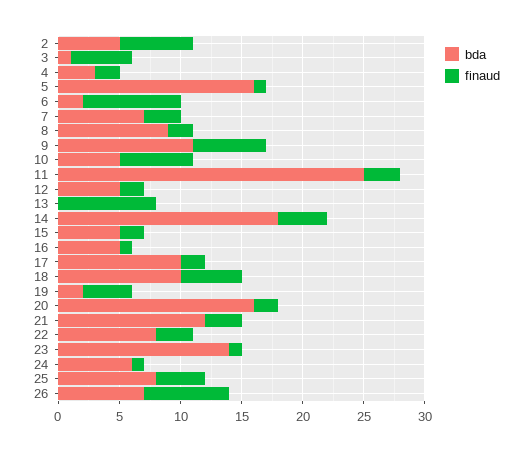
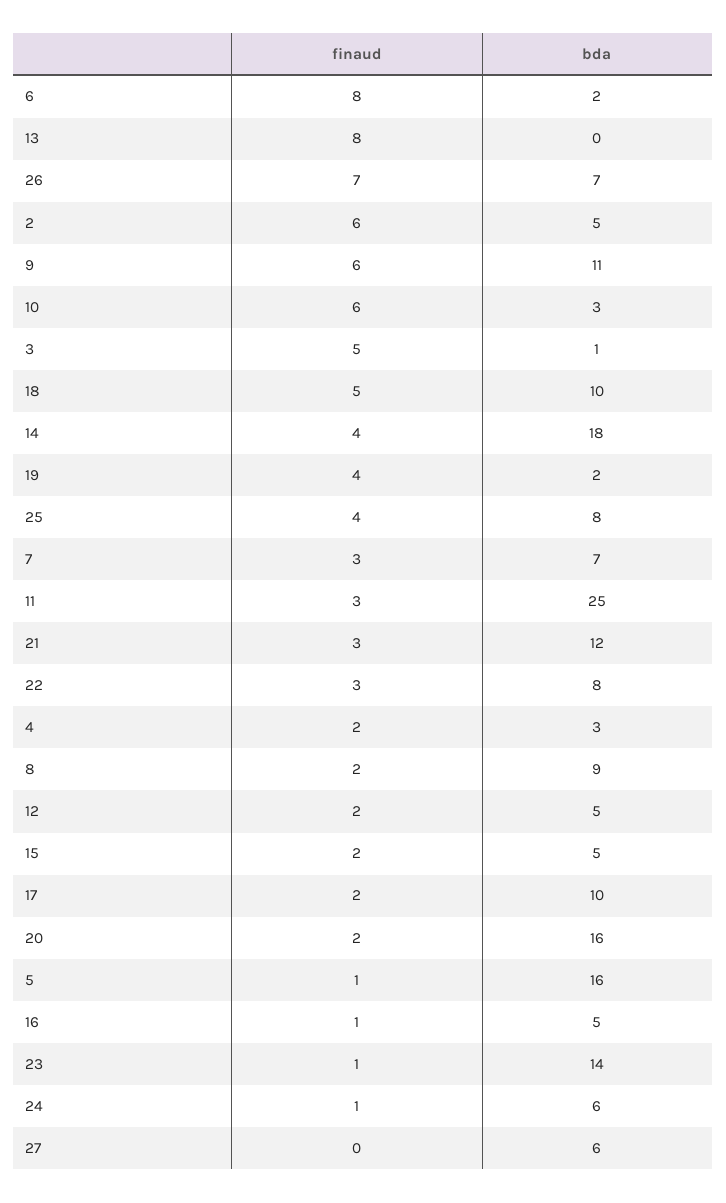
  {
    "bda": {
      "2": 5,
      "3": 1,
      "4": 3,
      "5": 16,
      "6": 2,
      "7": 7,
      "8": 9,
      "9": 11,
-     "10": 5,
+     "10": 3,
      "11": 25,
      "12": 5,
      "13": 0,
      "14": 18,
      "15": 5,
      "16": 5,
      "17": 10,
      "18": 10,
      "19": 2,
      "20": 16,
      "21": 12,
      "22": 8,
      "23": 14,
      "24": 6,
      "25": 8,
-     "26": 7
+     "26": 7,
+     "27": 6
    },
    "finaud": {
      "2": 6,
      "3": 5,
      "4": 2,
      "5": 1,
      "6": 8,
      "7": 3,
      "8": 2,
      "9": 6,
      "10": 6,
      "11": 3,
      "12": 2,
      "13": 8,
      "14": 4,
      "15": 2,
      "16": 1,
      "17": 2,
      "18": 5,
      "19": 4,
      "20": 2,
      "21": 3,
      "22": 3,
      "23": 1,
      "24": 1,
      "25": 4,
-     "26": 7
+     "26": 7,
+     "27": 0
    }
  }

